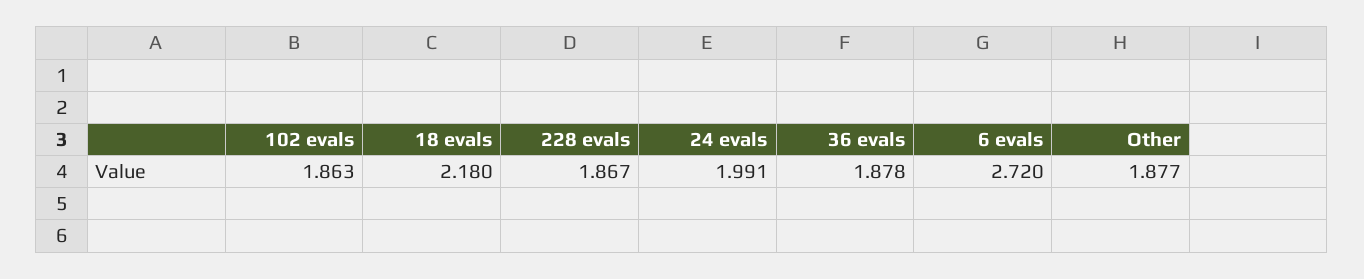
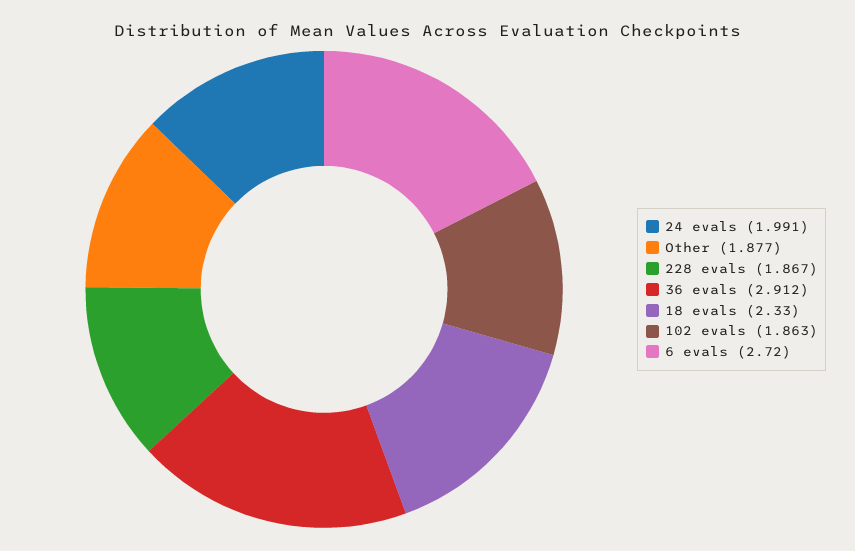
  {
    "102 evals": 1.863,
-   "18 evals": 2.18,
+   "18 evals": 2.33,
    "228 evals": 1.867,
    "24 evals": 1.991,
-   "36 evals": 1.878,
+   "36 evals": 2.912,
    "6 evals": 2.72,
    "Other": 1.877
  }

